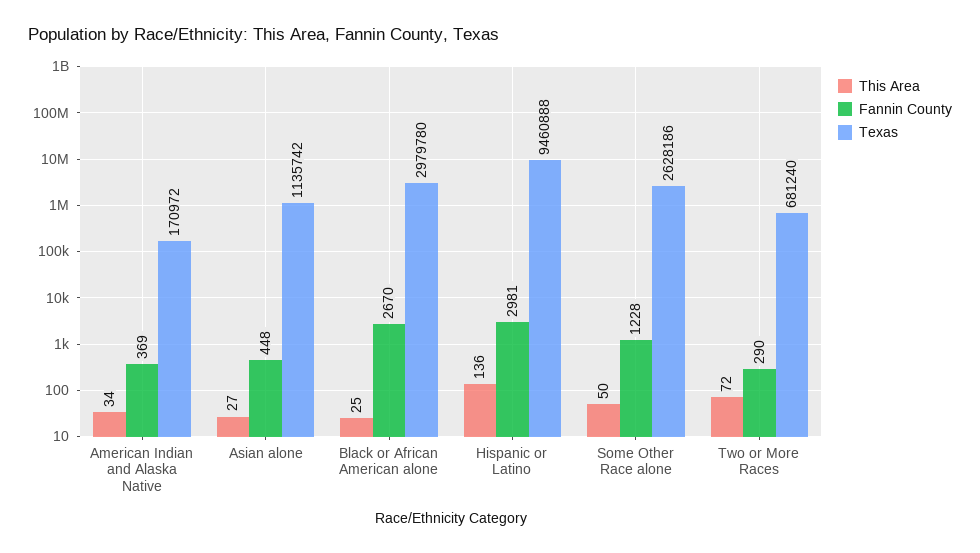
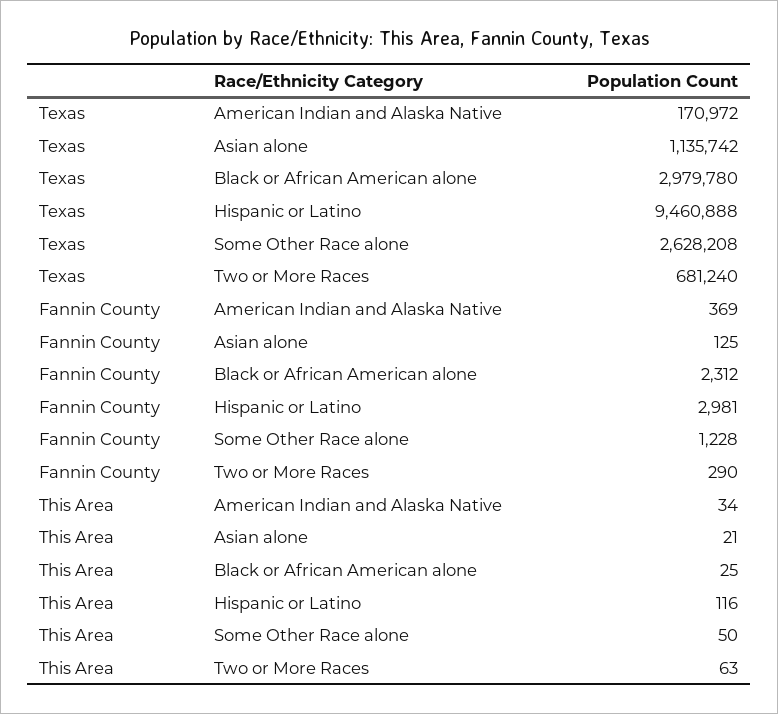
  {
    "This Area": {
      "American Indian and Alaska Native": 34,
-     "Asian alone": 27,
+     "Asian alone": 21,
      "Black or African American alone": 25,
-     "Hispanic or Latino": 136,
+     "Hispanic or Latino": 116,
      "Some Other Race alone": 50,
-     "Two or More Races": 72
+     "Two or More Races": 63
    },
    "Fannin County": {
      "American Indian and Alaska Native": 369,
-     "Asian alone": 448,
+     "Asian alone": 125,
-     "Black or African American alone": 2670,
+     "Black or African American alone": 2312,
      "Hispanic or Latino": 2981,
      "Some Other Race alone": 1228,
      "Two or More Races": 290
    },
    "Texas": {
      "American Indian and Alaska Native": 170972,
      "Asian alone": 1135742,
      "Black or African American alone": 2979780,
      "Hispanic or Latino": 9460888,
-     "Some Other Race alone": 2628186,
+     "Some Other Race alone": 2628208,
      "Two or More Races": 681240
    }
  }

